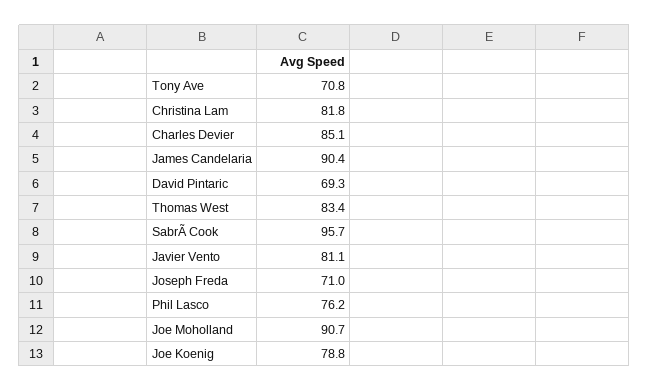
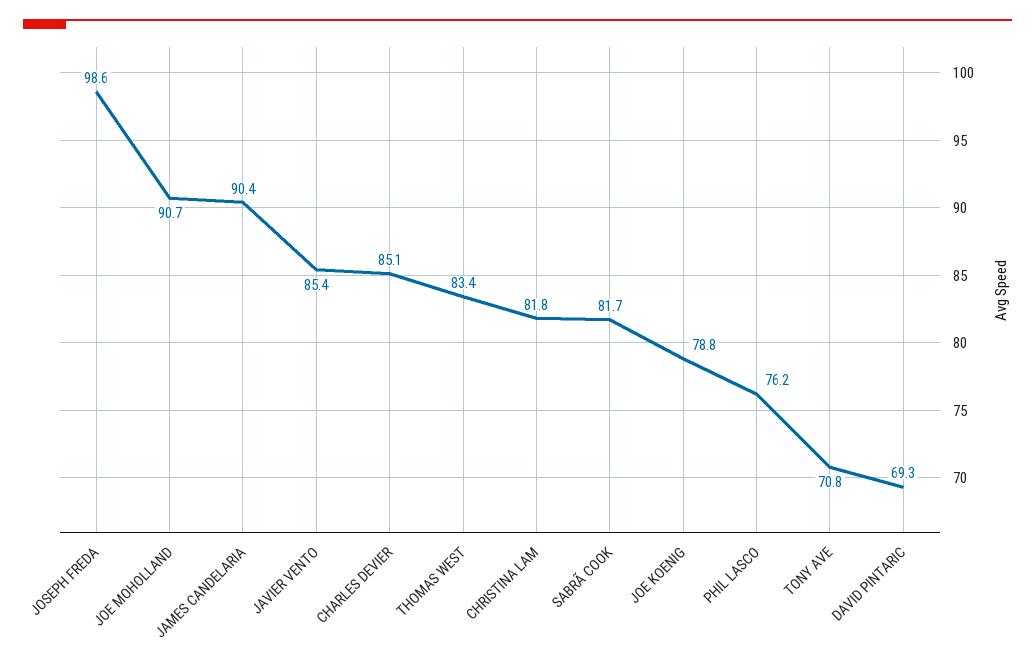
  {
    "Tony Ave": 70.8,
    "Christina Lam": 81.8,
    "Charles Devier": 85.1,
    "James Candelaria": 90.4,
    "David Pintaric": 69.3,
    "Thomas West": 83.4,
-   "SabrÃ Cook": 95.7,
+   "SabrÃ Cook": 81.7,
-   "Javier Vento": 81.1,
+   "Javier Vento": 85.4,
-   "Joseph Freda": 71,
+   "Joseph Freda": 98.6,
    "Phil Lasco": 76.2,
    "Joe Moholland": 90.7,
    "Joe Koenig": 78.8
  }

